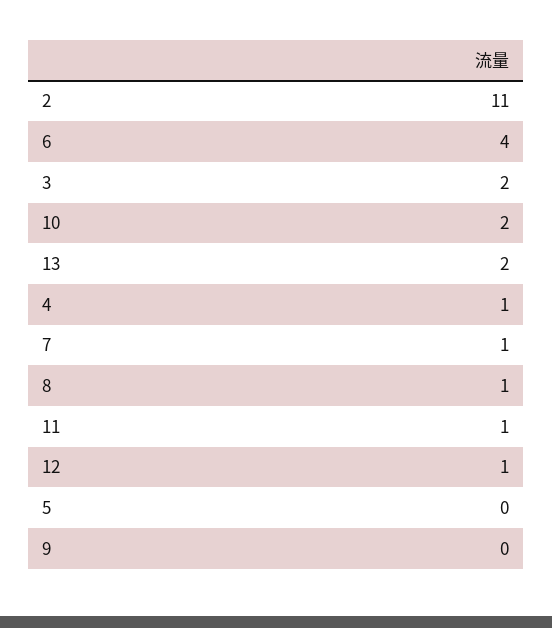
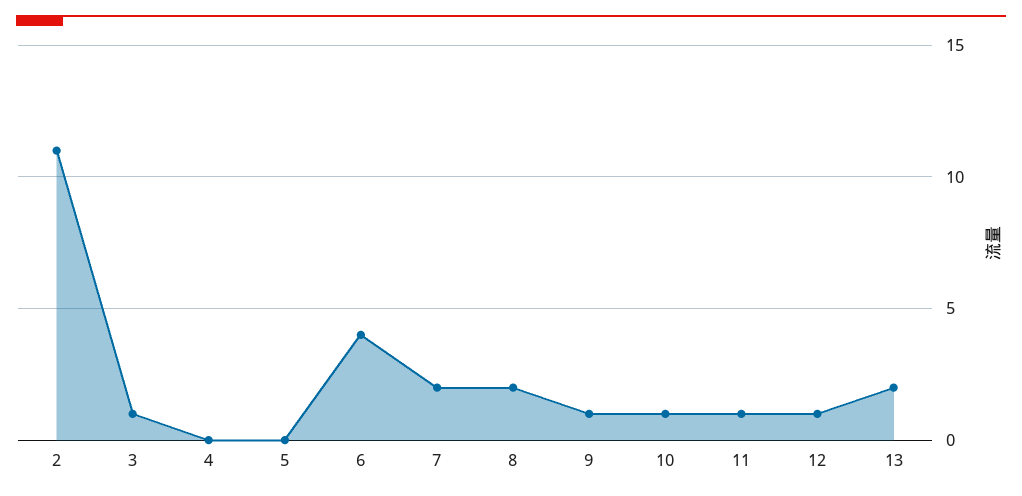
  {
    "2": 11,
    "6": 4,
-   "3": 2,
+   "3": 1,
-   "10": 2,
+   "10": 1,
    "13": 2,
-   "4": 1,
+   "4": 0,
-   "7": 1,
+   "7": 2,
-   "8": 1,
+   "8": 2,
    "11": 1,
    "12": 1,
    "5": 0,
-   "9": 0
+   "9": 1
  }

